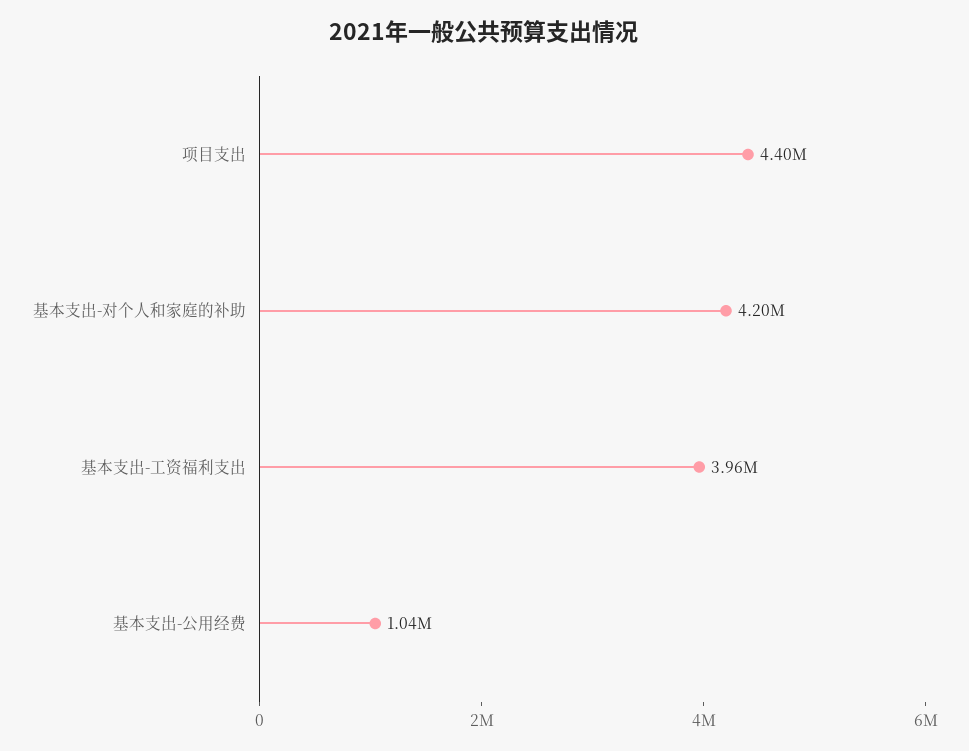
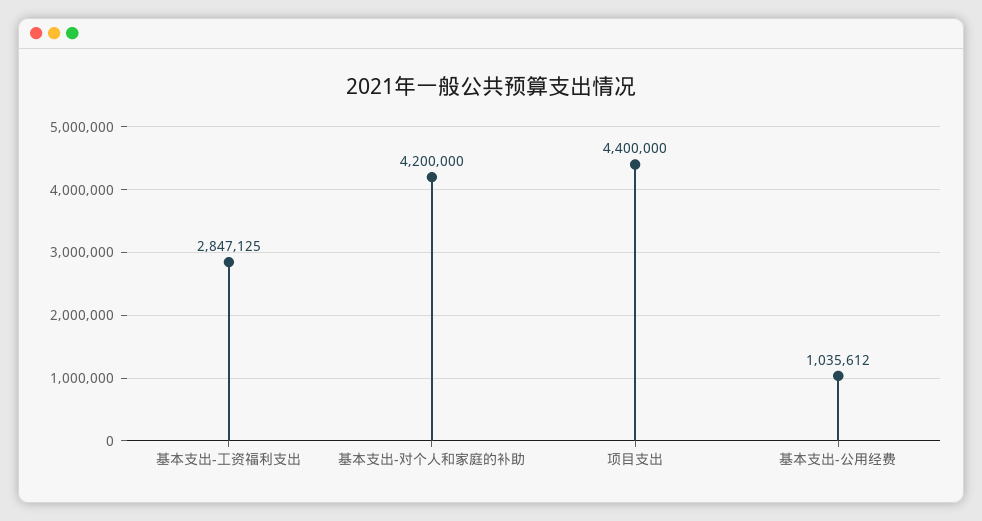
  {
    "项目支出": 4400000,
    "基本支出-对个人和家庭的补助": 4200000,
-   "基本支出-工资福利支出": 3960000,
+   "基本支出-工资福利支出": 2847125,
    "基本支出-公用经费": 1035612
  }

